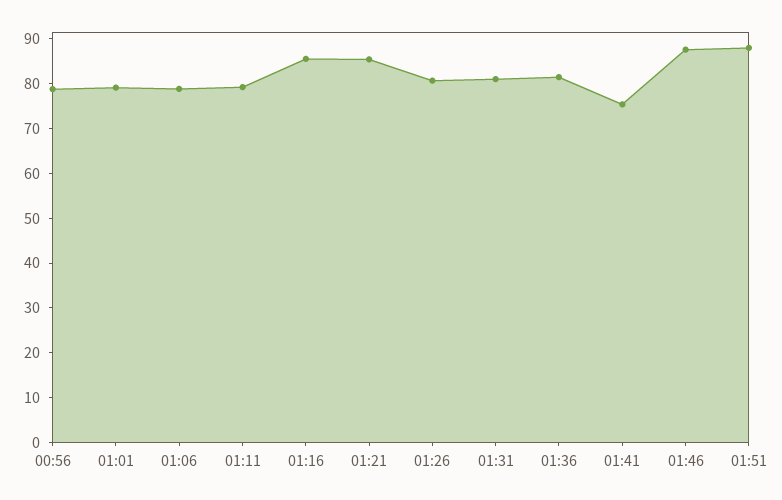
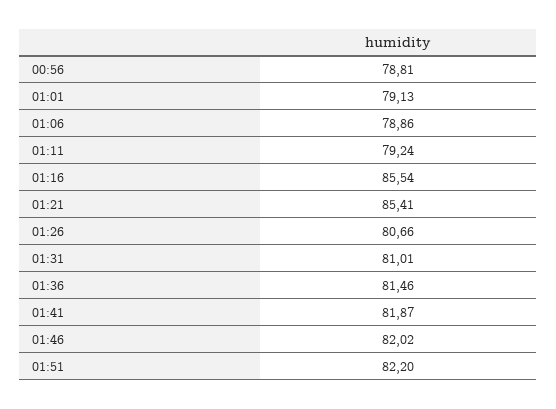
  {
    "00:56": 78.81,
    "01:01": 79.13,
    "01:06": 78.86,
    "01:11": 79.24,
    "01:16": 85.54,
    "01:21": 85.41,
    "01:26": 80.66,
    "01:31": 81.01,
    "01:36": 81.46,
-   "01:41": 76,
+   "01:41": 81.87,
-   "01:46": 88,
+   "01:46": 82.02,
-   "01:51": 88
+   "01:51": 82.2
  }

